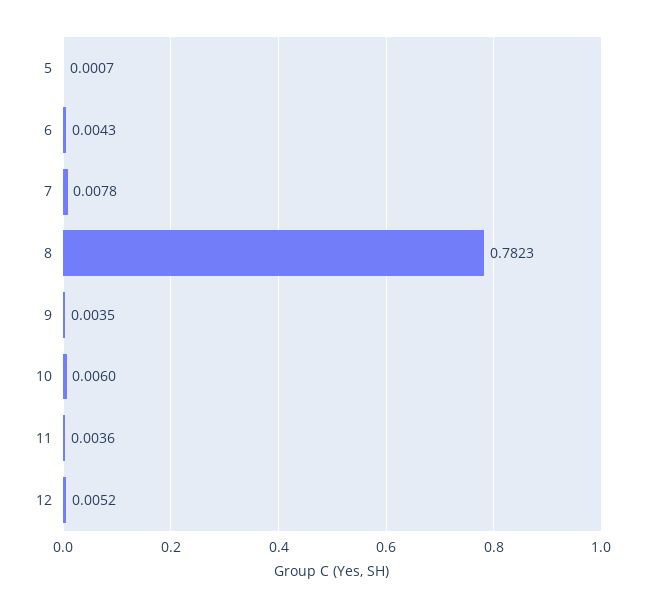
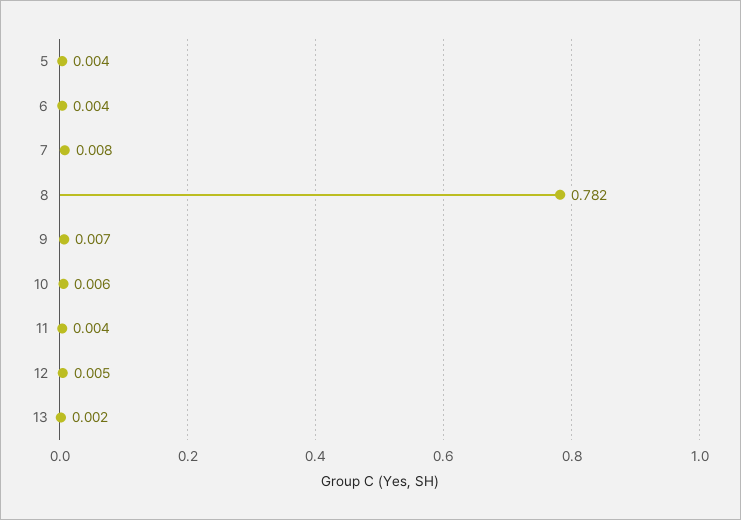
  {
-   "5": 0.0007,
+   "5": 0.004,
    "6": 0.0043,
    "7": 0.0078,
    "8": 0.7823,
-   "9": 0.0035,
+   "9": 0.007,
    "10": 0.006,
    "11": 0.0036,
-   "12": 0.0052
+   "12": 0.0052,
+   "13": 0.002
  }

